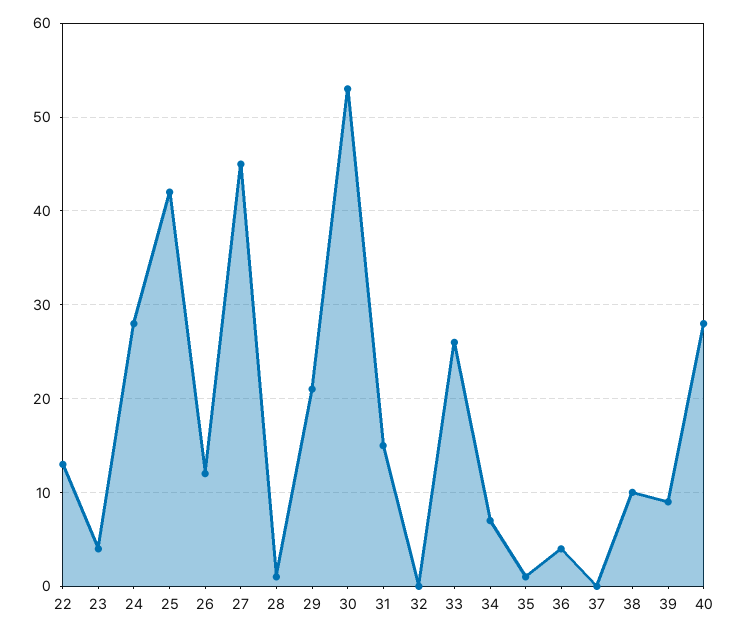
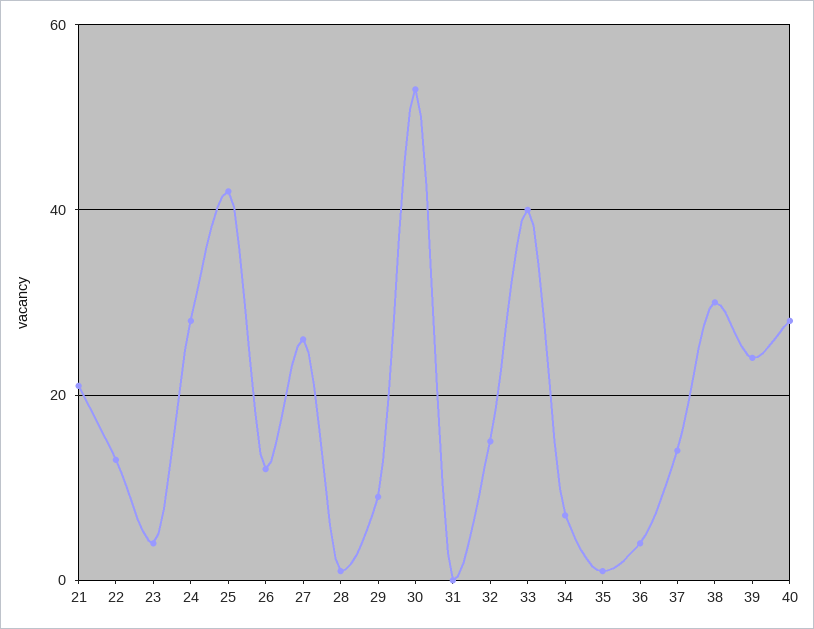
  {
    "22": 13,
    "23": 4,
    "24": 28,
    "25": 42,
    "26": 12,
-   "27": 45,
+   "27": 25,
    "28": 1,
-   "29": 21,
+   "29": 10,
    "30": 53,
-   "31": 15,
+   "31": 0,
-   "32": 0,
+   "32": 15,
-   "33": 26,
+   "33": 40,
    "34": 7,
    "35": 1,
    "36": 4,
-   "37": 0,
+   "37": 15,
-   "38": 10,
+   "38": 30,
-   "39": 9,
+   "39": 25,
-   "40": 28
+   "40": 28,
+   "21": 20
  }

